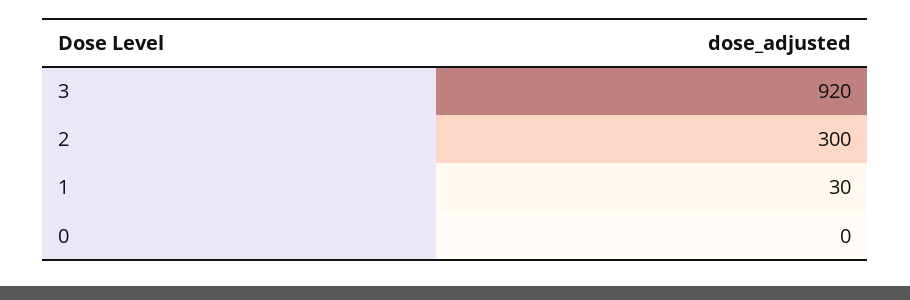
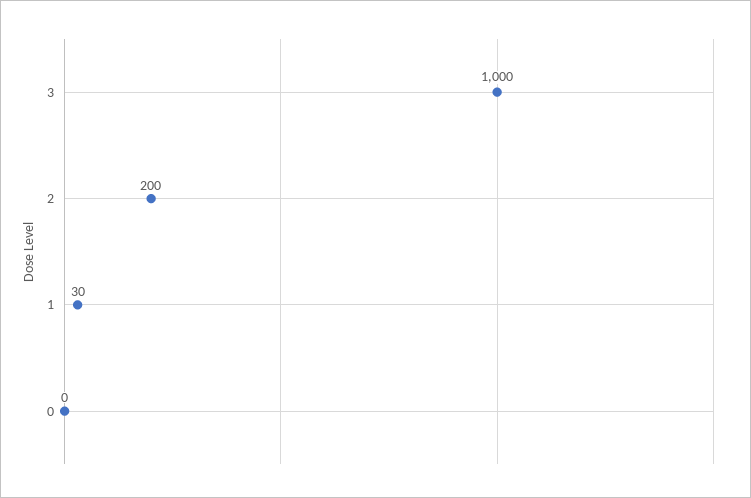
  {
-   "3": 920,
+   "3": 1000,
-   "2": 300,
+   "2": 200,
    "1": 30,
    "0": 0
  }

